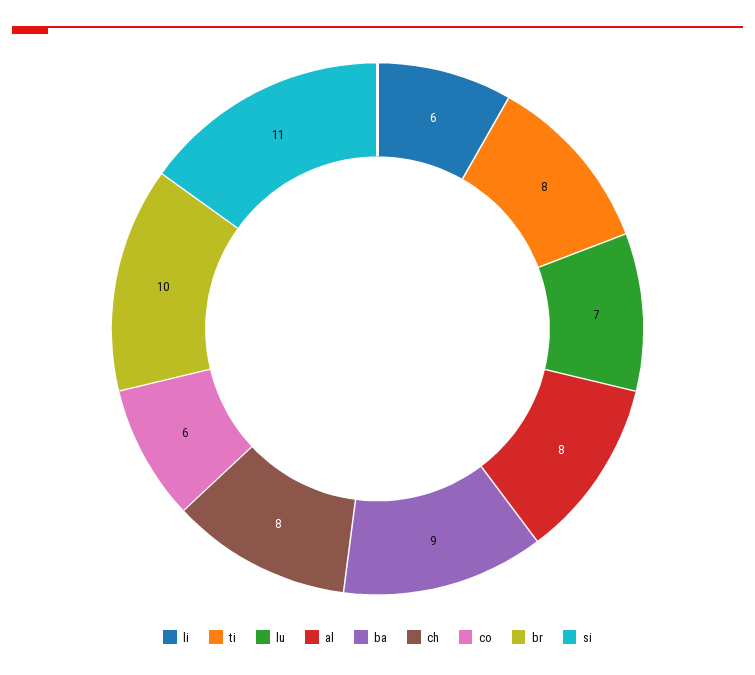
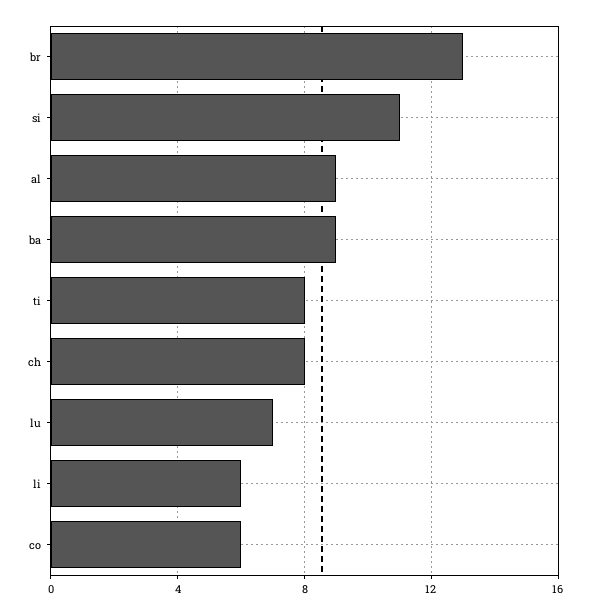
  {
    "li": 6,
    "ti": 8,
    "lu": 7,
-   "al": 8,
+   "al": 9,
    "ba": 9,
    "ch": 8,
    "co": 6,
-   "br": 10,
+   "br": 13,
    "si": 11
  }

